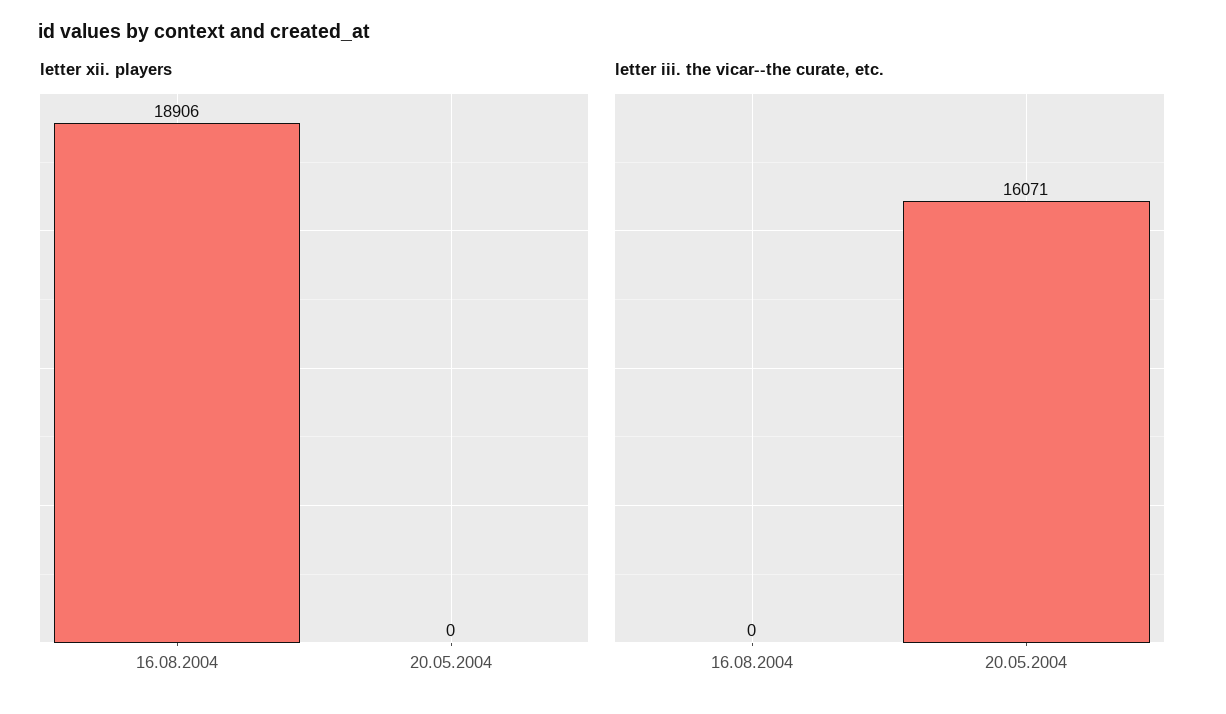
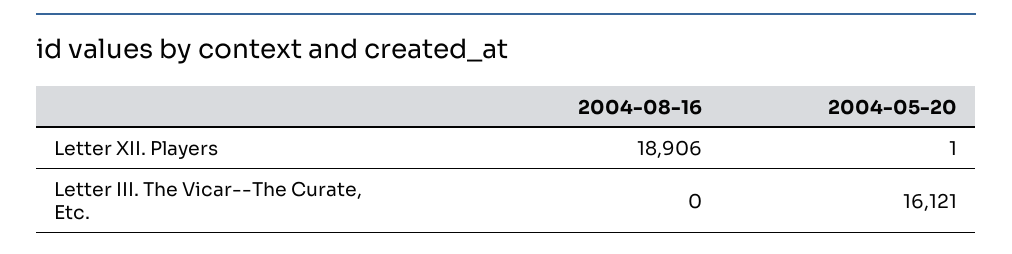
  {
    "letter xii. players": {
      "16.08.2004": 18906,
-     "20.05.2004": 0
+     "20.05.2004": 1
    },
    "letter iii. the vicar--the curate, etc.": {
      "16.08.2004": 0,
-     "20.05.2004": 16071
+     "20.05.2004": 16121
    }
  }

